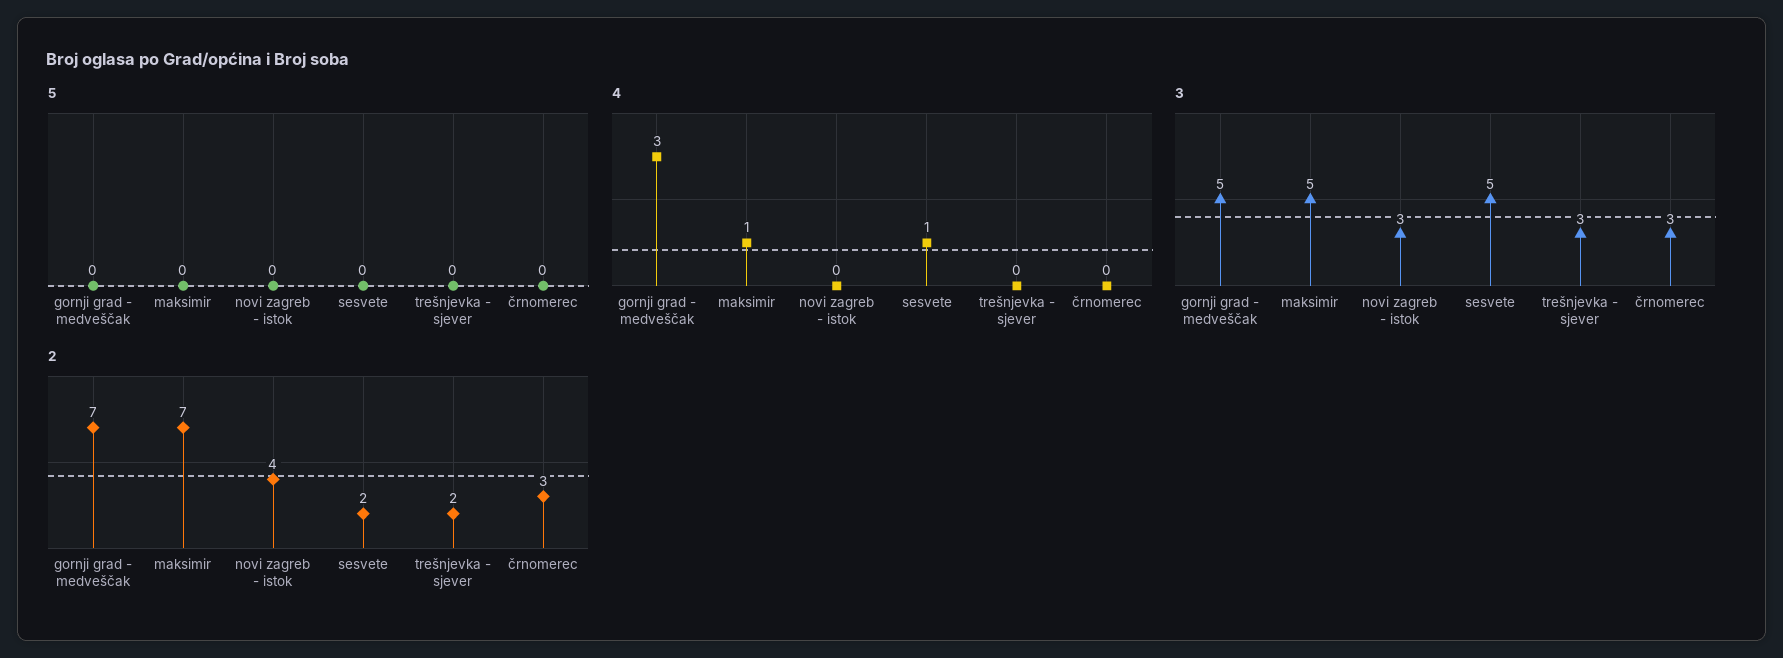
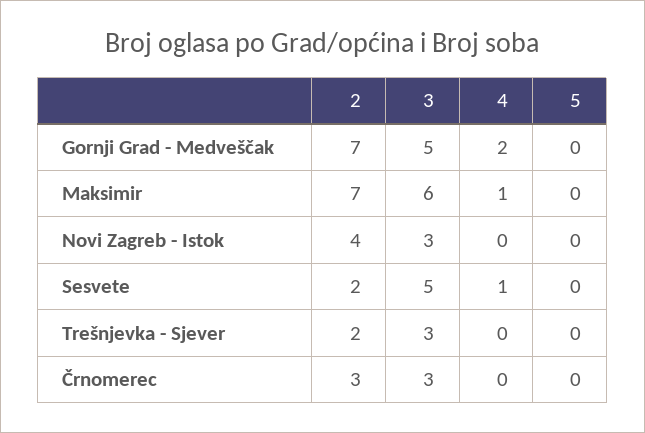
  {
    "5": {
      "gornji grad - medveščak": 0,
      "maksimir": 0,
      "novi zagreb - istok": 0,
      "sesvete": 0,
      "trešnjevka - sjever": 0,
      "črnomerec": 0
    },
    "4": {
-     "gornji grad - medveščak": 3,
+     "gornji grad - medveščak": 2,
      "maksimir": 1,
      "novi zagreb - istok": 0,
      "sesvete": 1,
      "trešnjevka - sjever": 0,
      "črnomerec": 0
    },
    "3": {
      "gornji grad - medveščak": 5,
-     "maksimir": 5,
+     "maksimir": 6,
      "novi zagreb - istok": 3,
      "sesvete": 5,
      "trešnjevka - sjever": 3,
      "črnomerec": 3
    },
    "2": {
      "gornji grad - medveščak": 7,
      "maksimir": 7,
      "novi zagreb - istok": 4,
      "sesvete": 2,
      "trešnjevka - sjever": 2,
      "črnomerec": 3
    }
  }

